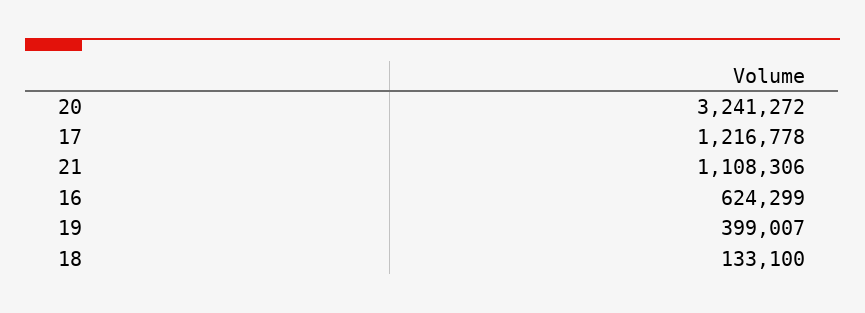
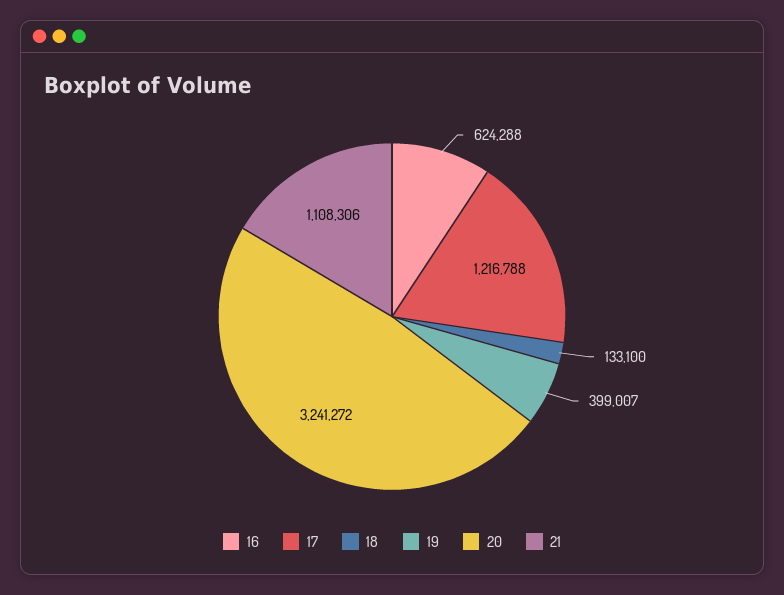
  {
    "20": 3241272,
-   "17": 1216778,
+   "17": 1216788,
    "21": 1108306,
-   "16": 624299,
+   "16": 624288,
    "19": 399007,
    "18": 133100
  }

